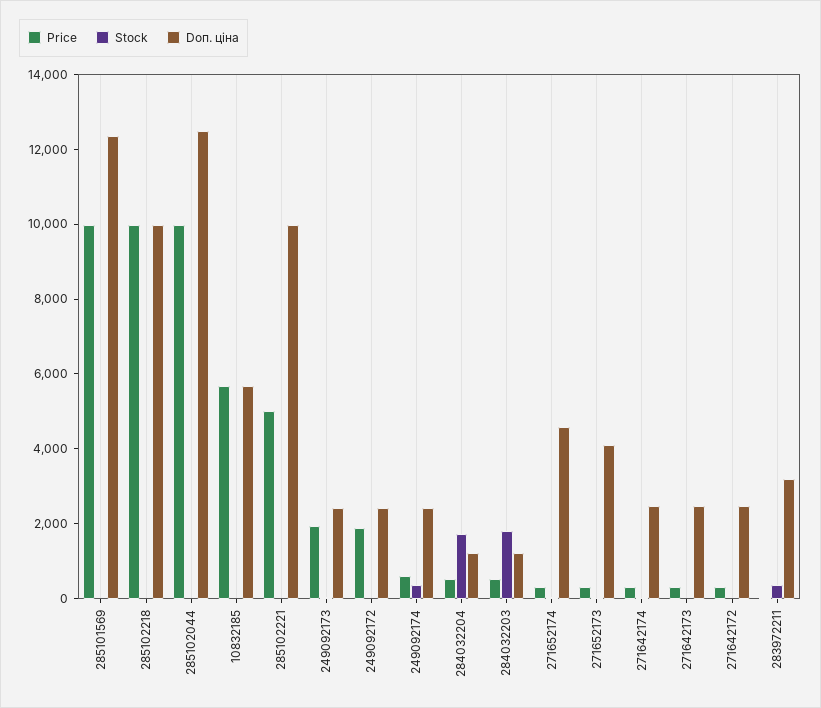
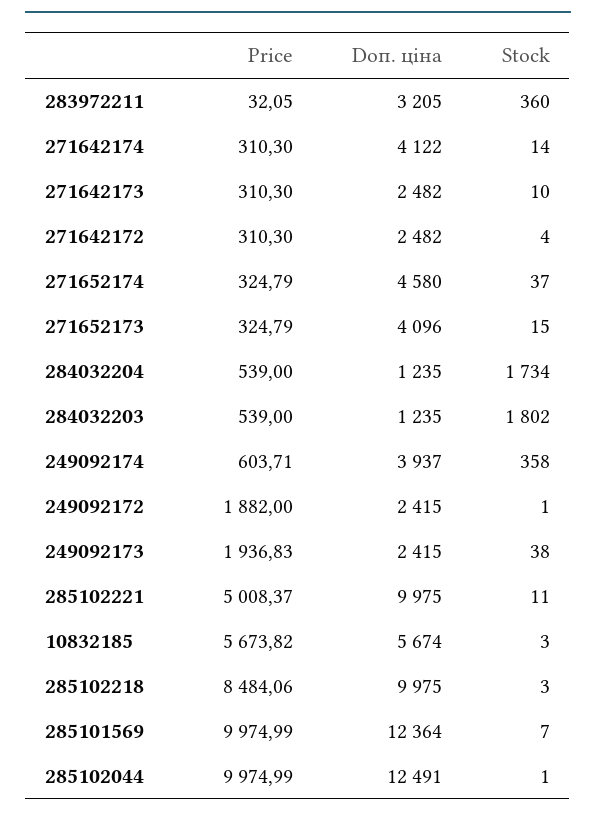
  {
    "Price": {
      "285101569": 9974.99,
-     "285102218": 10000,
+     "285102218": 8484.06,
      "285102044": 9974.99,
      "10832185": 5673.82,
      "285102221": 5008.37,
      "249092173": 1936.83,
      "249092172": 1882,
      "249092174": 603.71,
      "284032204": 539,
      "284032203": 539,
      "271652174": 324.79,
      "271652173": 324.79,
      "271642174": 310.3,
      "271642173": 310.3,
      "271642172": 310.3,
      "283972211": 32.05
    },
    "Stock": {
      "285101569": 7,
      "285102218": 3,
      "285102044": 1,
      "10832185": 3,
      "285102221": 11,
      "249092173": 38,
      "249092172": 1,
      "249092174": 358,
      "284032204": 1734,
      "284032203": 1802,
      "271652174": 37,
      "271652173": 15,
      "271642174": 14,
      "271642173": 10,
      "271642172": 4,
      "283972211": 360
    },
    "Doп. ціна": {
      "285101569": 12364,
      "285102218": 9975,
      "285102044": 12491,
      "10832185": 5674,
      "285102221": 9975,
      "249092173": 2415,
      "249092172": 2415,
-     "249092174": 2500,
+     "249092174": 3937,
      "284032204": 1235,
      "284032203": 1235,
      "271652174": 4580,
      "271652173": 4096,
-     "271642174": 2500,
+     "271642174": 4122,
      "271642173": 2482,
      "271642172": 2482,
      "283972211": 3205
    }
  }

